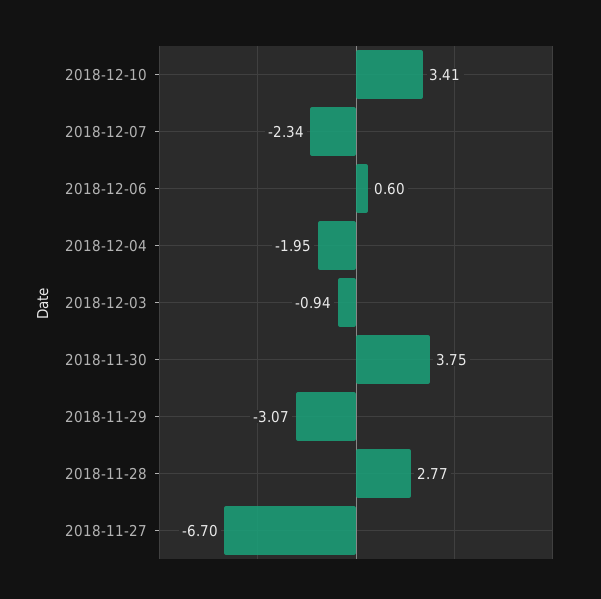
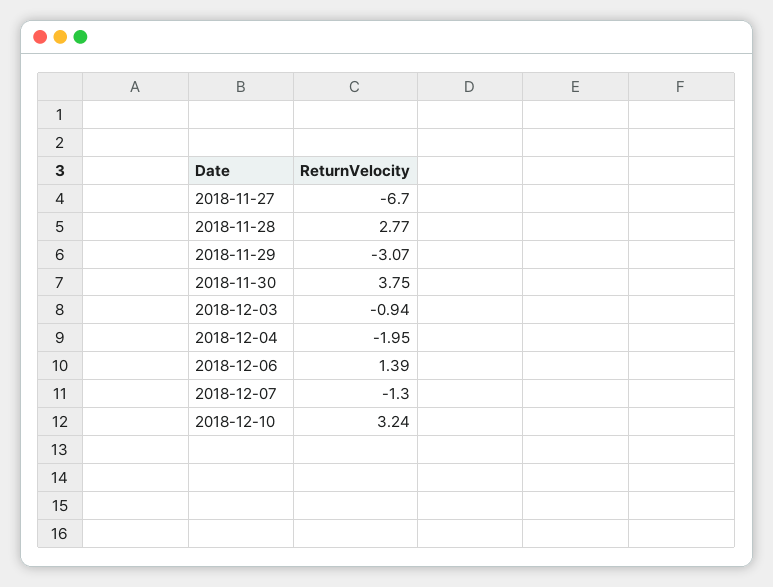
  {
-   "2018-12-10": 3.41,
+   "2018-12-10": 3.24,
-   "2018-12-07": -2.34,
+   "2018-12-07": -1.3,
-   "2018-12-06": 0.6,
+   "2018-12-06": 1.39,
    "2018-12-04": -1.95,
    "2018-12-03": -0.94,
    "2018-11-30": 3.75,
    "2018-11-29": -3.07,
    "2018-11-28": 2.77,
    "2018-11-27": -6.7
  }

